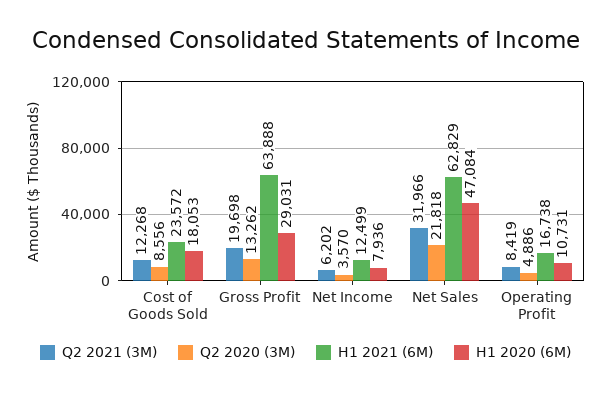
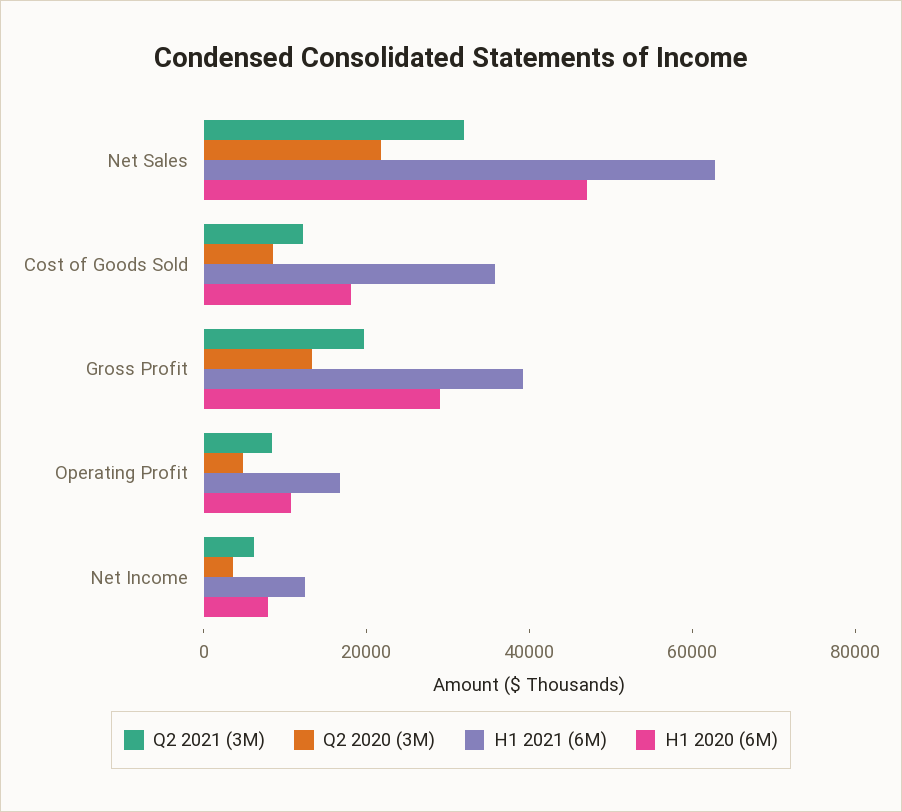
  {
    "Q2 2021 (3M)": {
      "Cost of Goods Sold": 12268,
      "Gross Profit": 19698,
      "Net Income": 6202,
      "Net Sales": 31966,
      "Operating Profit": 8419
    },
    "Q2 2020 (3M)": {
      "Cost of Goods Sold": 8556,
      "Gross Profit": 13262,
      "Net Income": 3570,
      "Net Sales": 21818,
      "Operating Profit": 4886
    },
    "H1 2021 (6M)": {
-     "Cost of Goods Sold": 23572,
+     "Cost of Goods Sold": 35000,
-     "Gross Profit": 63888,
+     "Gross Profit": 40000,
      "Net Income": 12499,
      "Net Sales": 62829,
      "Operating Profit": 16738
    },
    "H1 2020 (6M)": {
      "Cost of Goods Sold": 18053,
      "Gross Profit": 29031,
      "Net Income": 7936,
      "Net Sales": 47084,
      "Operating Profit": 10731
    }
  }

